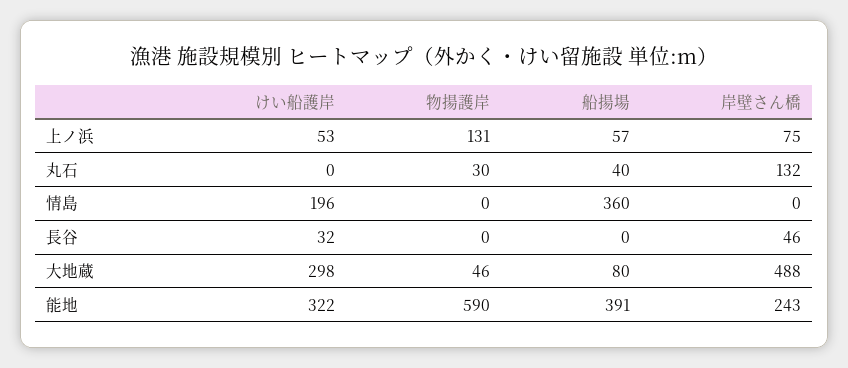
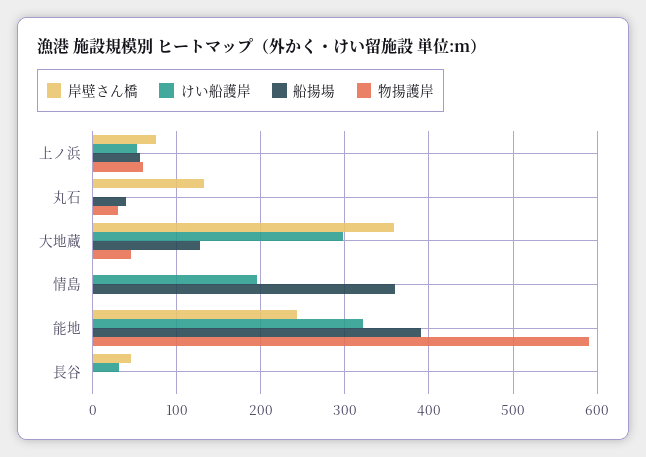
  {
    "けい船護岸": {
      "上ノ浜": 53,
      "丸石": 0,
      "情島": 196,
      "長谷": 32,
      "大地蔵": 298,
      "能地": 322
    },
    "物揚護岸": {
-     "上ノ浜": 131,
+     "上ノ浜": 60,
      "丸石": 30,
      "情島": 0,
      "長谷": 0,
      "大地蔵": 46,
      "能地": 590
    },
    "船揚場": {
      "上ノ浜": 57,
      "丸石": 40,
      "情島": 360,
      "長谷": 0,
-     "大地蔵": 80,
+     "大地蔵": 130,
      "能地": 391
    },
    "岸壁さん橋": {
      "上ノ浜": 75,
      "丸石": 132,
      "情島": 0,
      "長谷": 46,
-     "大地蔵": 488,
+     "大地蔵": 360,
      "能地": 243
    }
  }

